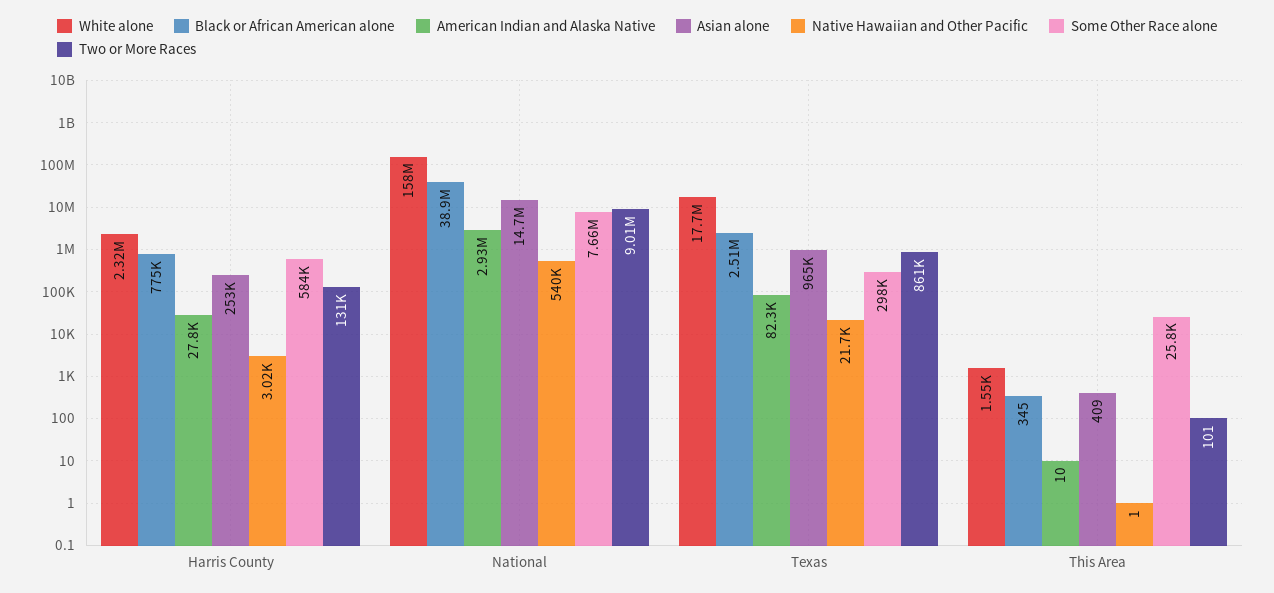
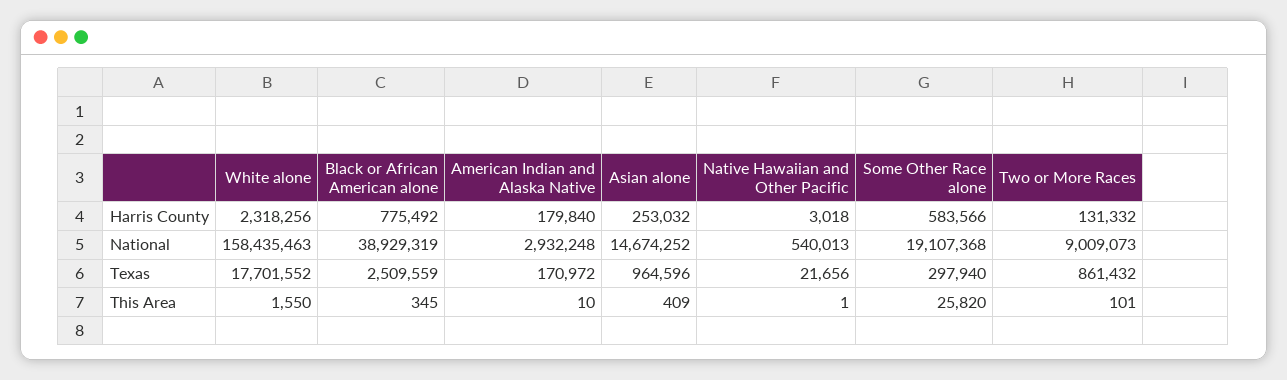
  {
    "White alone": {
      "Harris County": 2318256,
      "National": 158435463,
      "Texas": 17701552,
      "This Area": 1550
    },
    "Black or African American alone": {
      "Harris County": 775492,
      "National": 38929319,
      "Texas": 2509559,
      "This Area": 345
    },
    "American Indian and Alaska Native": {
-     "Harris County": 27800,
+     "Harris County": 179840,
      "National": 2932248,
-     "Texas": 82300,
+     "Texas": 170972,
      "This Area": 10
    },
    "Asian alone": {
      "Harris County": 253032,
      "National": 14674252,
      "Texas": 964596,
      "This Area": 409
    },
    "Native Hawaiian and Other Pacific": {
      "Harris County": 3018,
      "National": 540013,
      "Texas": 21656,
      "This Area": 1
    },
    "Some Other Race alone": {
      "Harris County": 583566,
-     "National": 7660000,
+     "National": 19107368,
      "Texas": 297940,
      "This Area": 25820
    },
    "Two or More Races": {
      "Harris County": 131332,
      "National": 9009073,
      "Texas": 861432,
      "This Area": 101
    }
  }

